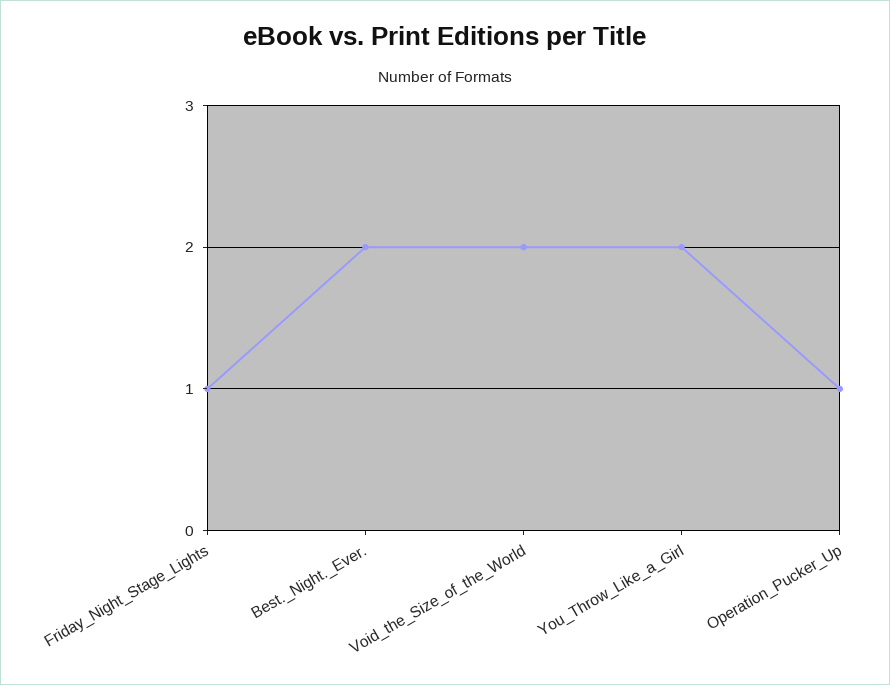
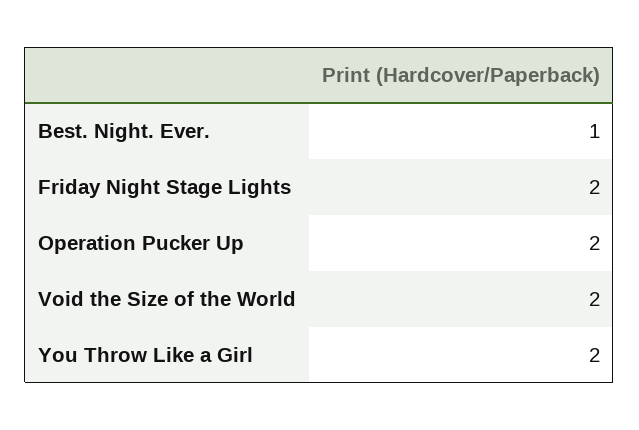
  {
-   "Friday_Night_Stage_Lights": 1,
+   "Friday_Night_Stage_Lights": 2,
-   "Best._Night._Ever.": 2,
+   "Best._Night._Ever.": 1,
    "Void_the_Size_of_the_World": 2,
    "You_Throw_Like_a_Girl": 2,
-   "Operation_Pucker_Up": 1
+   "Operation_Pucker_Up": 2
  }

